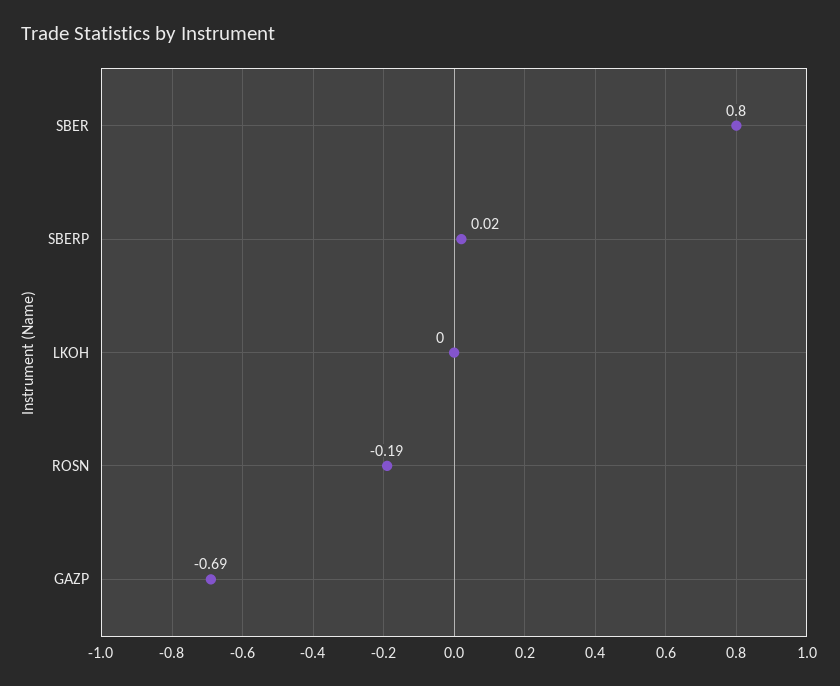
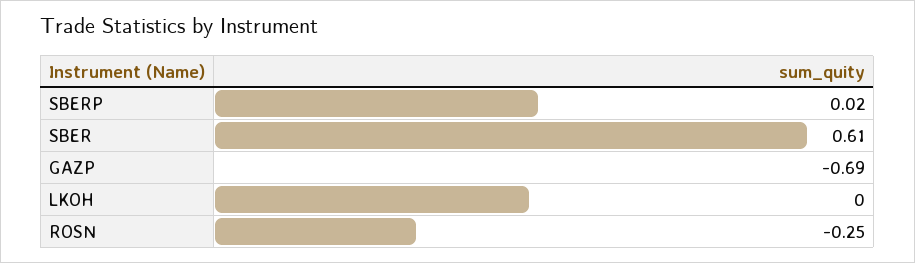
  {
-   "SBER": 0.8,
+   "SBER": 0.61,
    "SBERP": 0.02,
    "LKOH": 0,
-   "ROSN": -0.19,
+   "ROSN": -0.25,
    "GAZP": -0.69
  }

